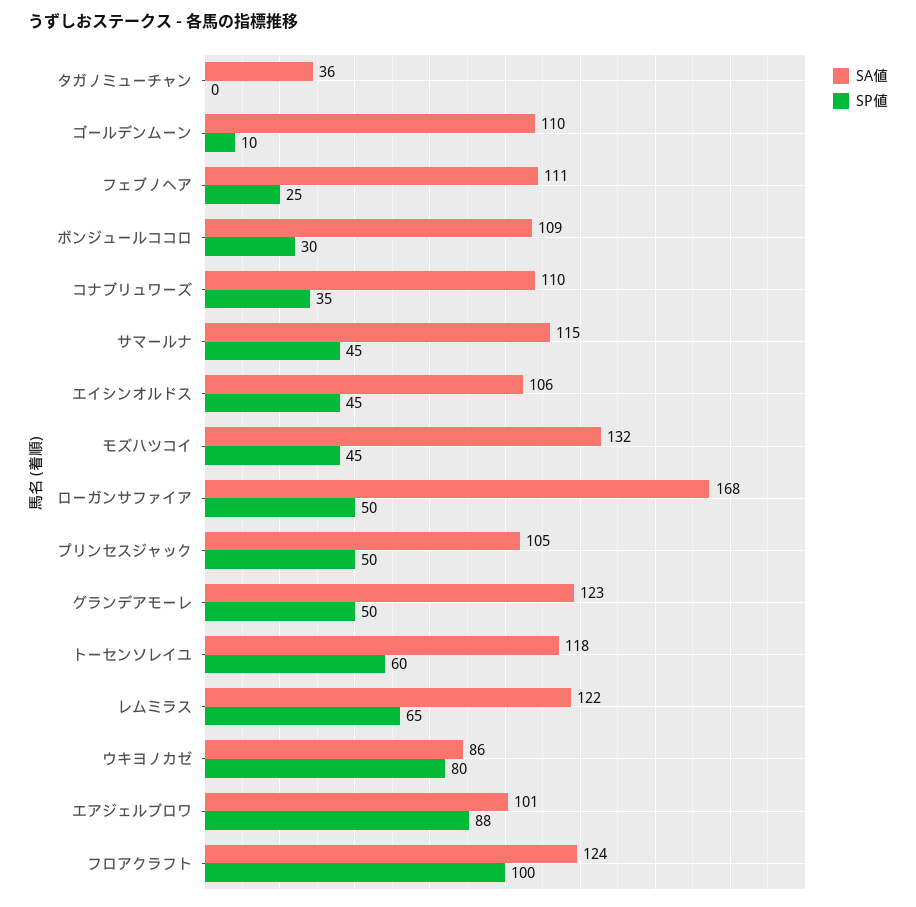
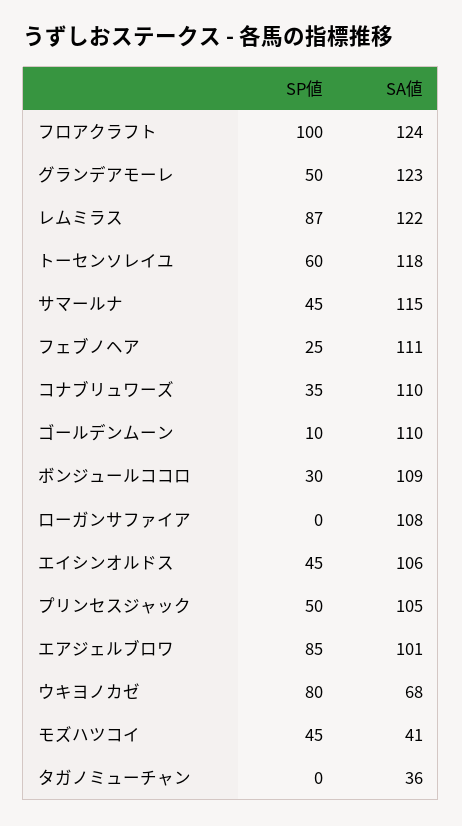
  {
    "SA値": {
      "タガノミューチャン": 36,
      "ゴールデンムーン": 110,
      "フェブノヘア": 111,
      "ボンジュールココロ": 109,
      "コナブリュワーズ": 110,
      "サマールナ": 115,
      "エイシンオルドス": 106,
-     "モズハツコイ": 132,
+     "モズハツコイ": 41,
-     "ローガンサファイア": 168,
+     "ローガンサファイア": 108,
      "プリンセスジャック": 105,
      "グランデアモーレ": 123,
      "トーセンソレイユ": 118,
      "レムミラス": 122,
-     "ウキヨノカゼ": 86,
+     "ウキヨノカゼ": 68,
      "エアジェルブロワ": 101,
      "フロアクラフト": 124
    },
    "SP値": {
      "タガノミューチャン": 0,
      "ゴールデンムーン": 10,
      "フェブノヘア": 25,
      "ボンジュールココロ": 30,
      "コナブリュワーズ": 35,
      "サマールナ": 45,
      "エイシンオルドス": 45,
      "モズハツコイ": 45,
-     "ローガンサファイア": 50,
+     "ローガンサファイア": 0,
      "プリンセスジャック": 50,
      "グランデアモーレ": 50,
      "トーセンソレイユ": 60,
-     "レムミラス": 65,
+     "レムミラス": 87,
      "ウキヨノカゼ": 80,
-     "エアジェルブロワ": 88,
+     "エアジェルブロワ": 85,
      "フロアクラフト": 100
    }
  }

